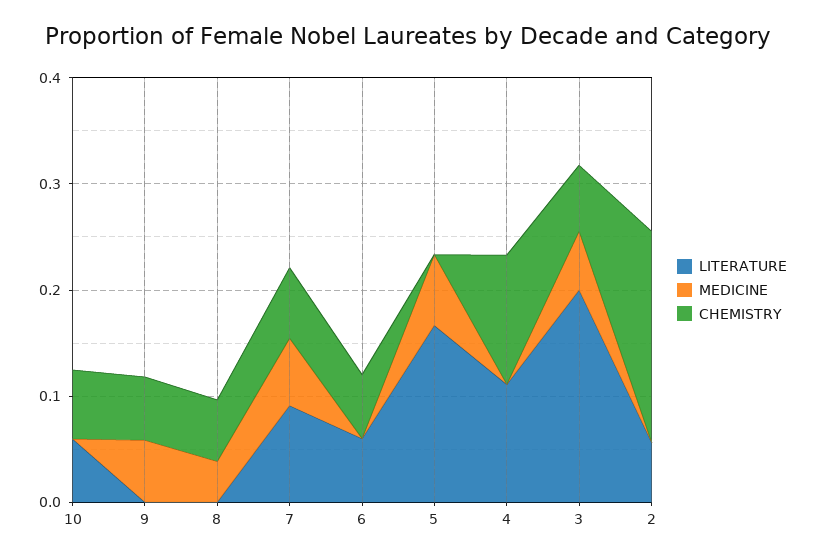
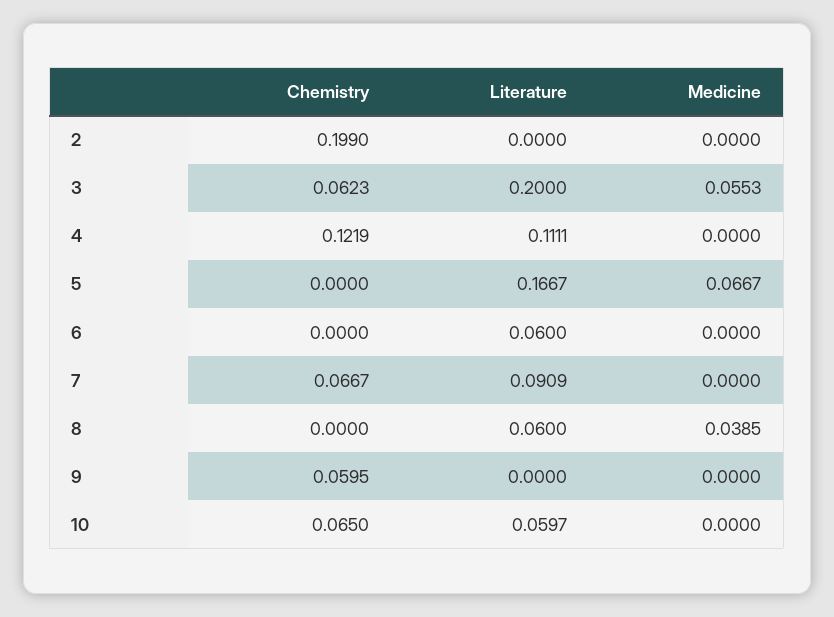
  {
    "LITERATURE": {
      "10": 0.0597,
      "9": 0,
-     "8": 0,
+     "8": 0.06,
      "7": 0.0909,
      "6": 0.06,
      "5": 0.1667,
      "4": 0.1111,
      "3": 0.2,
-     "2": 0.06
+     "2": 0
    },
    "MEDICINE": {
      "10": 0,
-     "9": 0.06,
+     "9": 0,
      "8": 0.0385,
-     "7": 0.06,
+     "7": 0,
      "6": 0,
      "5": 0.0667,
      "4": 0,
      "3": 0.0553,
      "2": 0
    },
    "CHEMISTRY": {
      "10": 0.065,
      "9": 0.0595,
-     "8": 0.06,
+     "8": 0,
      "7": 0.0667,
-     "6": 0.06,
+     "6": 0,
      "5": 0,
      "4": 0.1219,
      "3": 0.0623,
      "2": 0.199
    }
  }

